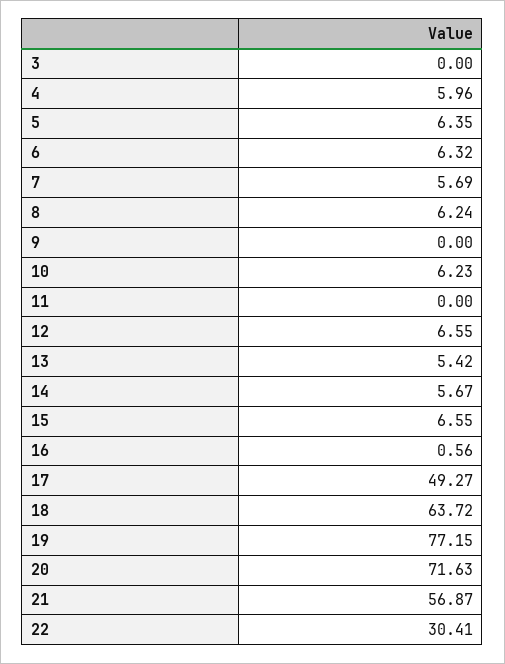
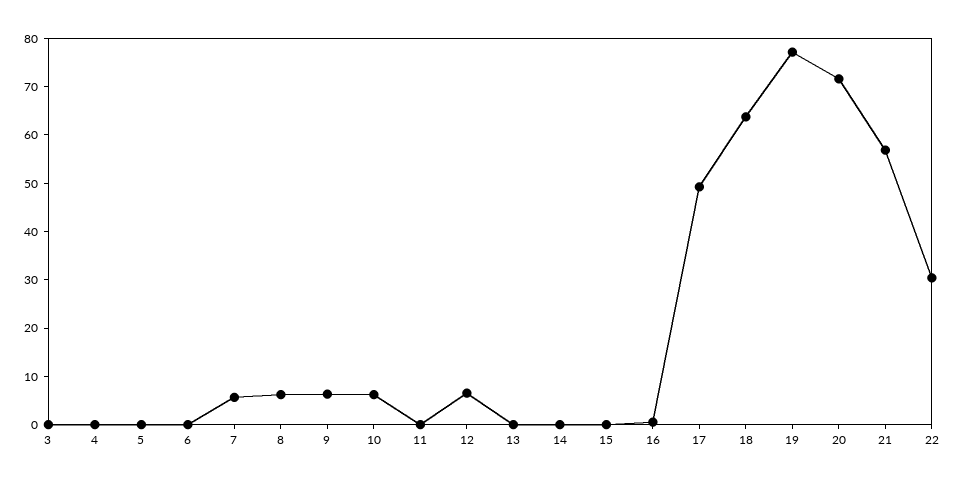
  {
    "3": 0,
-   "4": 5.96,
+   "4": 0,
-   "5": 6.35,
+   "5": 0,
-   "6": 6.32,
+   "6": 0,
    "7": 5.69,
    "8": 6.24,
-   "9": 0,
+   "9": 6,
    "10": 6.23,
    "11": 0,
    "12": 6.55,
-   "13": 5.42,
+   "13": 0,
-   "14": 5.67,
+   "14": 0,
-   "15": 6.55,
+   "15": 0,
    "16": 0.56,
    "17": 49.27,
    "18": 63.72,
    "19": 77.15,
    "20": 71.63,
    "21": 56.87,
    "22": 30.41
  }

